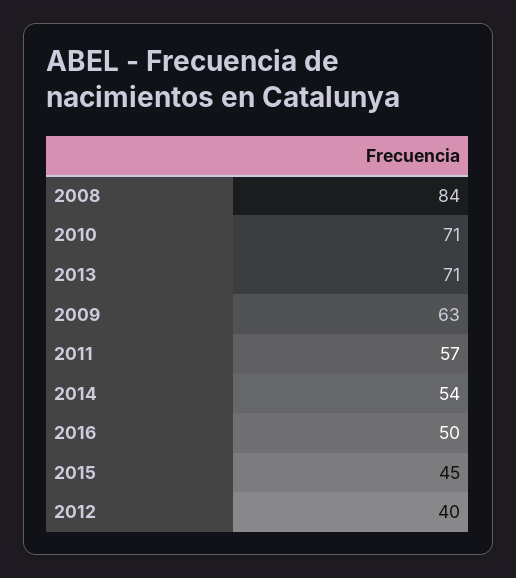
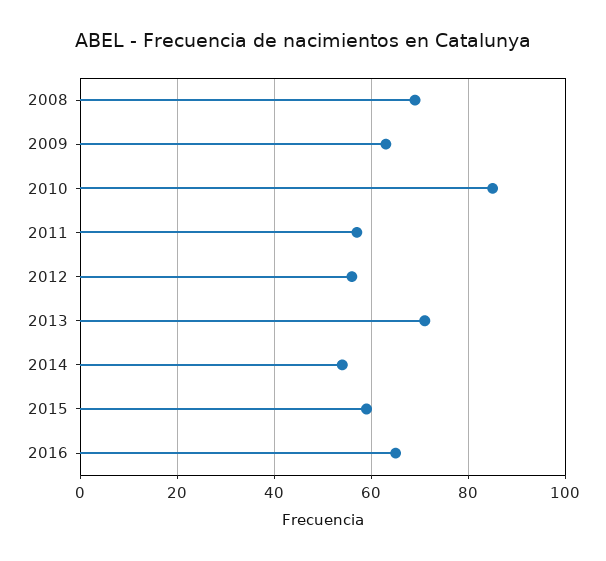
  {
-   "2008": 84,
+   "2008": 70,
-   "2010": 71,
+   "2010": 85,
    "2013": 71,
    "2009": 63,
    "2011": 57,
    "2014": 54,
-   "2016": 50,
+   "2016": 65,
-   "2015": 45,
+   "2015": 60,
-   "2012": 40
+   "2012": 55
  }

